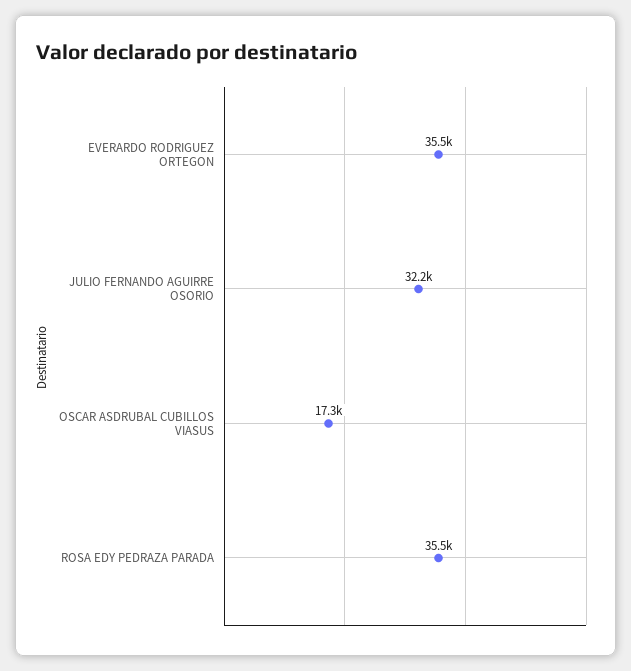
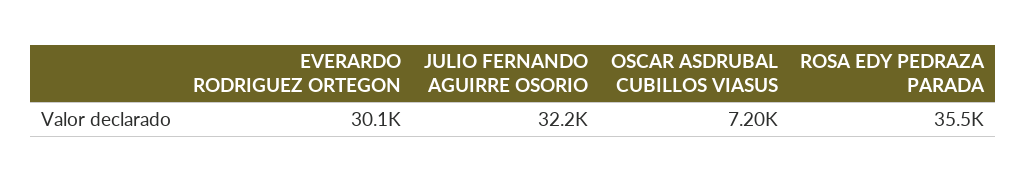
  {
-   "EVERARDO RODRIGUEZ ORTEGON": 35500,
+   "EVERARDO RODRIGUEZ ORTEGON": 30100,
    "JULIO FERNANDO AGUIRRE OSORIO": 32200,
-   "OSCAR ASDRUBAL CUBILLOS VIASUS": 17300,
+   "OSCAR ASDRUBAL CUBILLOS VIASUS": 7200,
    "ROSA EDY PEDRAZA PARADA": 35500
  }

